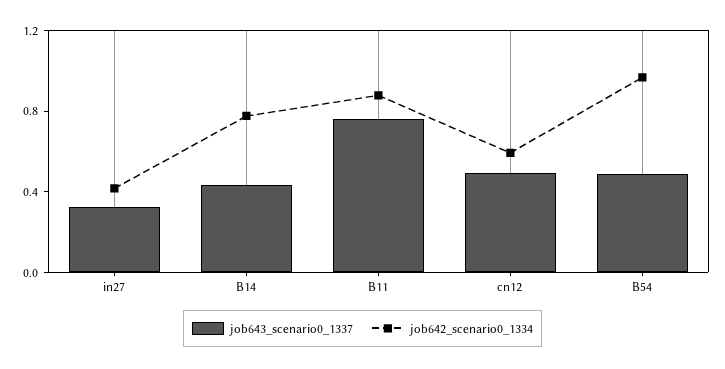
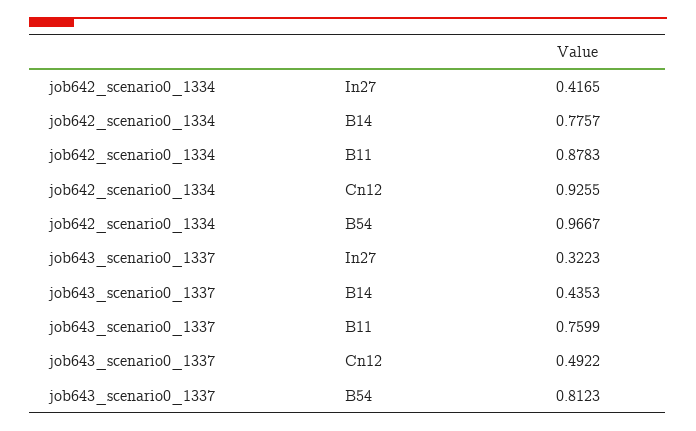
  {
    "job643_scenario0_1337": {
      "in27": 0.3223,
      "B14": 0.4353,
      "B11": 0.7599,
      "cn12": 0.4922,
-     "B54": 0.5
+     "B54": 0.8123
    },
    "job642_scenario0_1334": {
      "in27": 0.4165,
      "B14": 0.7757,
      "B11": 0.8783,
-     "cn12": 0.6,
+     "cn12": 0.9255,
      "B54": 0.9667
    }
  }

